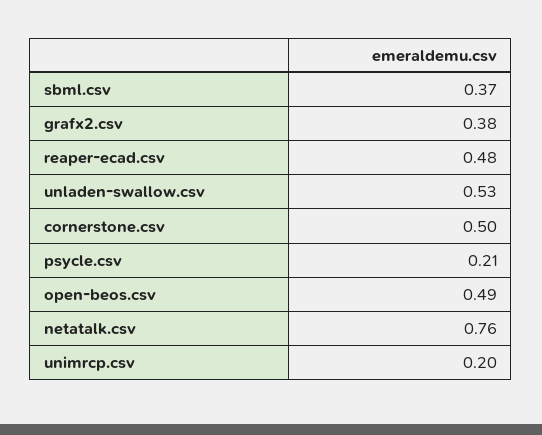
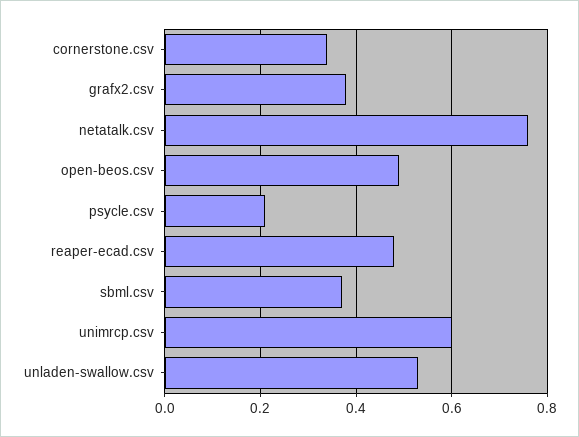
  {
    "sbml.csv": 0.37,
    "grafx2.csv": 0.38,
    "reaper-ecad.csv": 0.48,
    "unladen-swallow.csv": 0.53,
-   "cornerstone.csv": 0.5,
+   "cornerstone.csv": 0.35,
    "psycle.csv": 0.21,
    "open-beos.csv": 0.49,
    "netatalk.csv": 0.76,
-   "unimrcp.csv": 0.2
+   "unimrcp.csv": 0.6
  }

